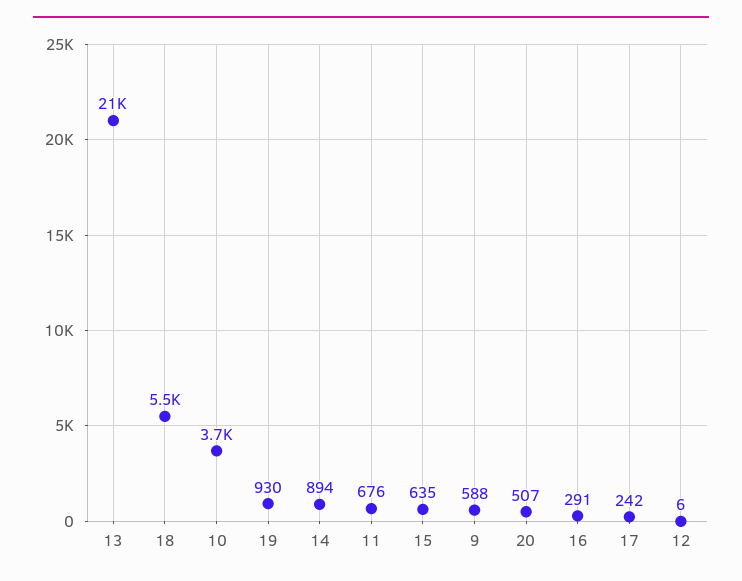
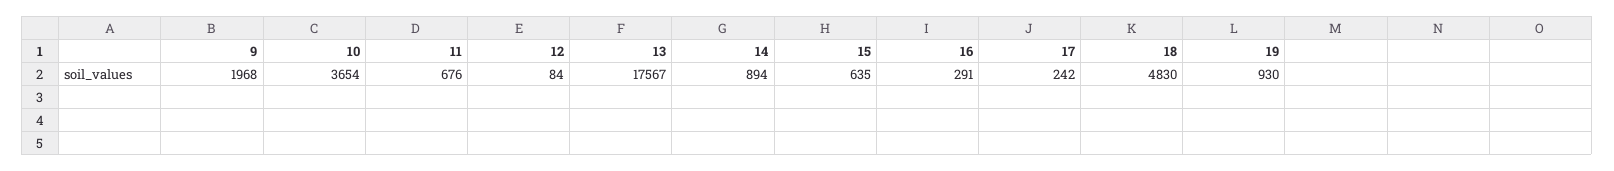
  {
-   "13": 21000,
+   "13": 17567,
-   "18": 5500,
+   "18": 4830,
    "10": 3654,
    "19": 930,
    "14": 894,
    "11": 676,
    "15": 635,
-   "9": 588,
+   "9": 1968,
-   "20": 507,
    "16": 291,
    "17": 242,
-   "12": 6
+   "12": 84
  }

